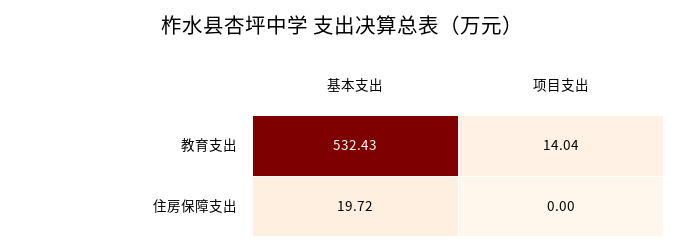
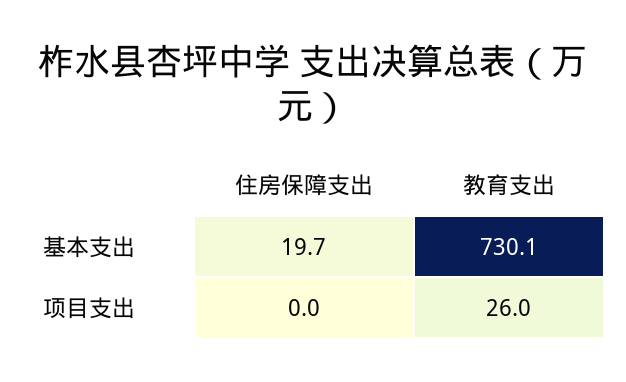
  {
    "基本支出": {
-     "教育支出": 532.43,
+     "教育支出": 730.1,
      "住房保障支出": 19.72
    },
    "项目支出": {
-     "教育支出": 14.04,
+     "教育支出": 26,
      "住房保障支出": 0
    }
  }

